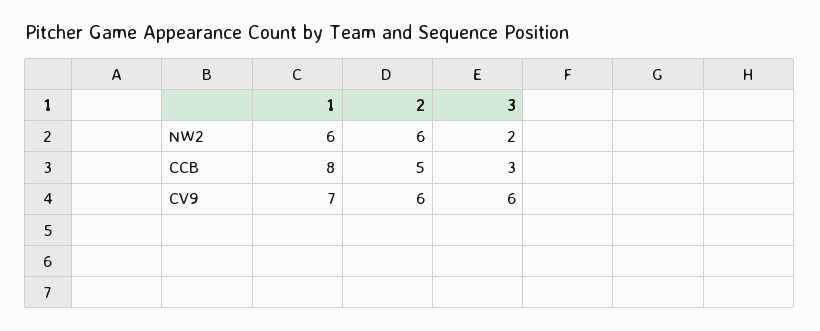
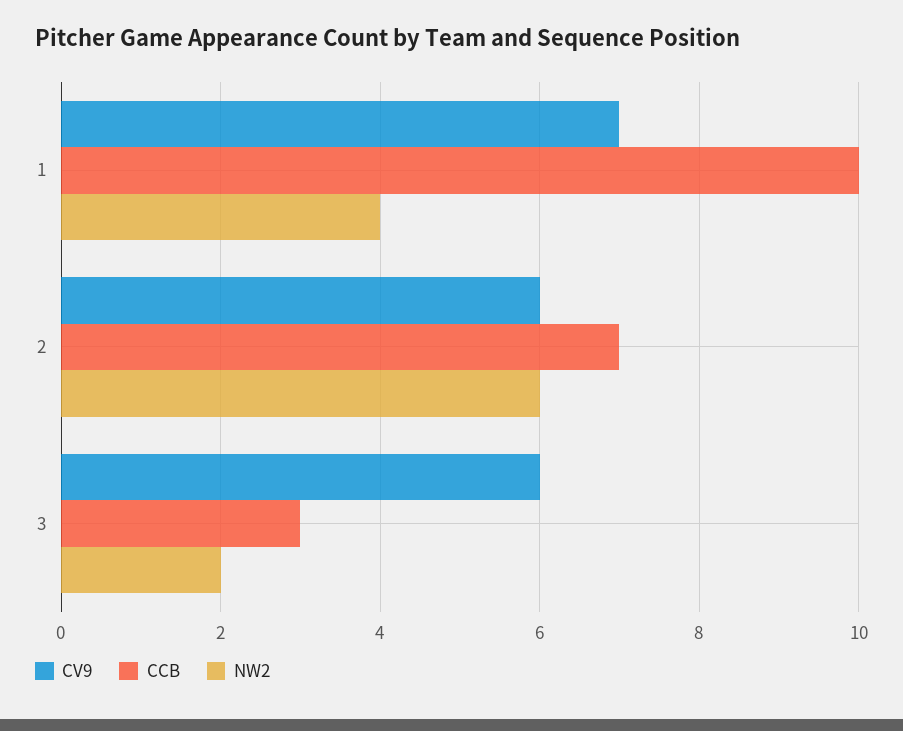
  {
    "NW2": {
-     "1": 6,
+     "1": 4,
      "2": 6,
      "3": 2
    },
    "CCB": {
-     "1": 8,
+     "1": 10,
-     "2": 5,
+     "2": 7,
      "3": 3
    },
    "CV9": {
      "1": 7,
      "2": 6,
      "3": 6
    }
  }

